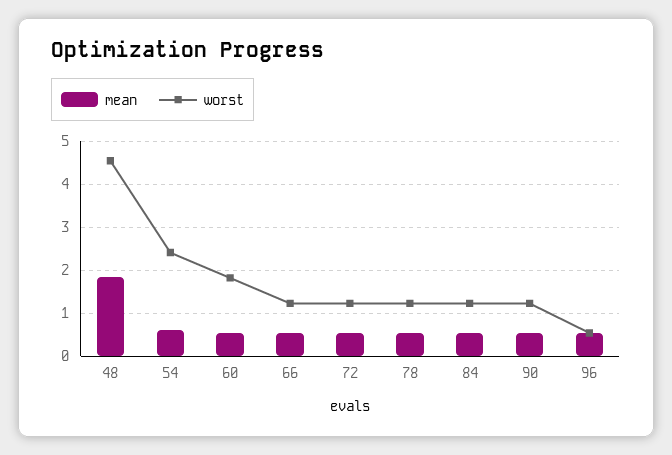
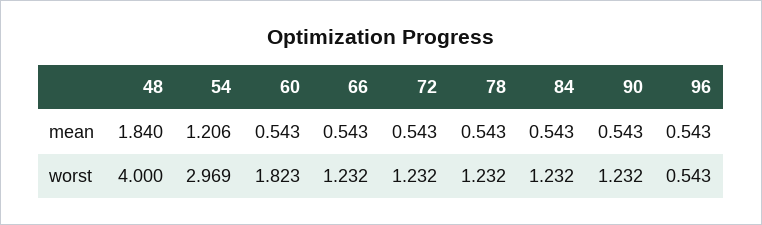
  {
    "mean": {
      "48": 1.84,
-     "54": 0.6,
+     "54": 1.206,
      "60": 0.543,
      "66": 0.543,
      "72": 0.543,
      "78": 0.543,
      "84": 0.543,
      "90": 0.543,
      "96": 0.543
    },
    "worst": {
-     "48": 4.6,
+     "48": 4,
-     "54": 2.4,
+     "54": 2.969,
      "60": 1.823,
      "66": 1.232,
      "72": 1.232,
      "78": 1.232,
      "84": 1.232,
      "90": 1.232,
      "96": 0.543
    }
  }

